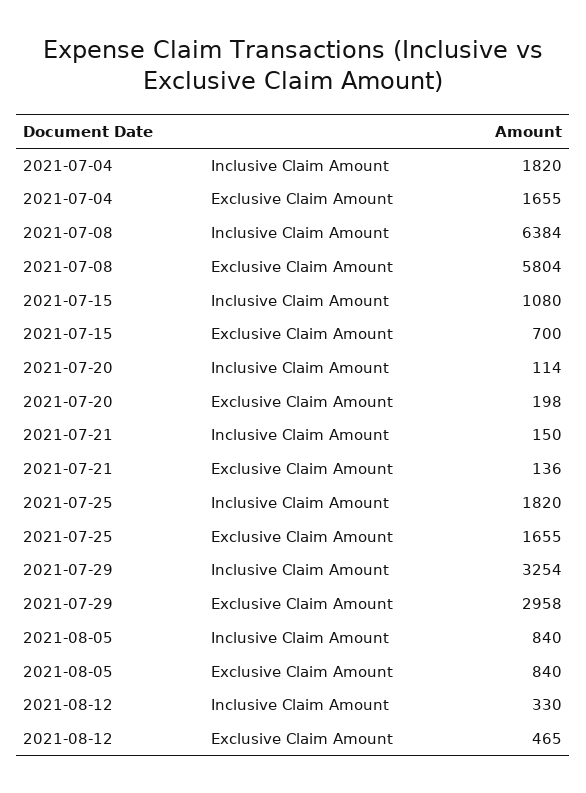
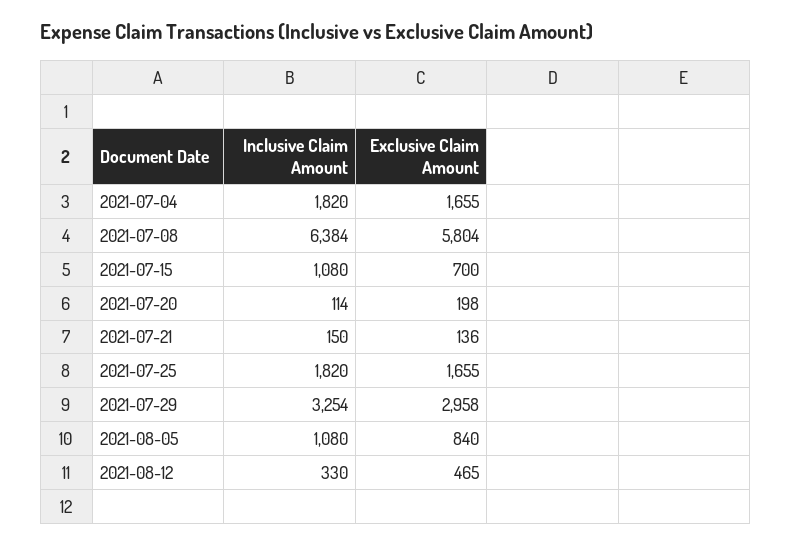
  {
    "2021-07-04": {
      "Inclusive Claim Amount": 1820,
      "Exclusive Claim Amount": 1655
    },
    "2021-07-08": {
      "Inclusive Claim Amount": 6384,
      "Exclusive Claim Amount": 5804
    },
    "2021-07-15": {
      "Inclusive Claim Amount": 1080,
      "Exclusive Claim Amount": 700
    },
    "2021-07-20": {
      "Inclusive Claim Amount": 114,
      "Exclusive Claim Amount": 198
    },
    "2021-07-21": {
      "Inclusive Claim Amount": 150,
      "Exclusive Claim Amount": 136
    },
    "2021-07-25": {
      "Inclusive Claim Amount": 1820,
      "Exclusive Claim Amount": 1655
    },
    "2021-07-29": {
      "Inclusive Claim Amount": 3254,
      "Exclusive Claim Amount": 2958
    },
    "2021-08-05": {
-     "Inclusive Claim Amount": 840,
+     "Inclusive Claim Amount": 1080,
      "Exclusive Claim Amount": 840
    },
    "2021-08-12": {
      "Inclusive Claim Amount": 330,
      "Exclusive Claim Amount": 465
    }
  }

